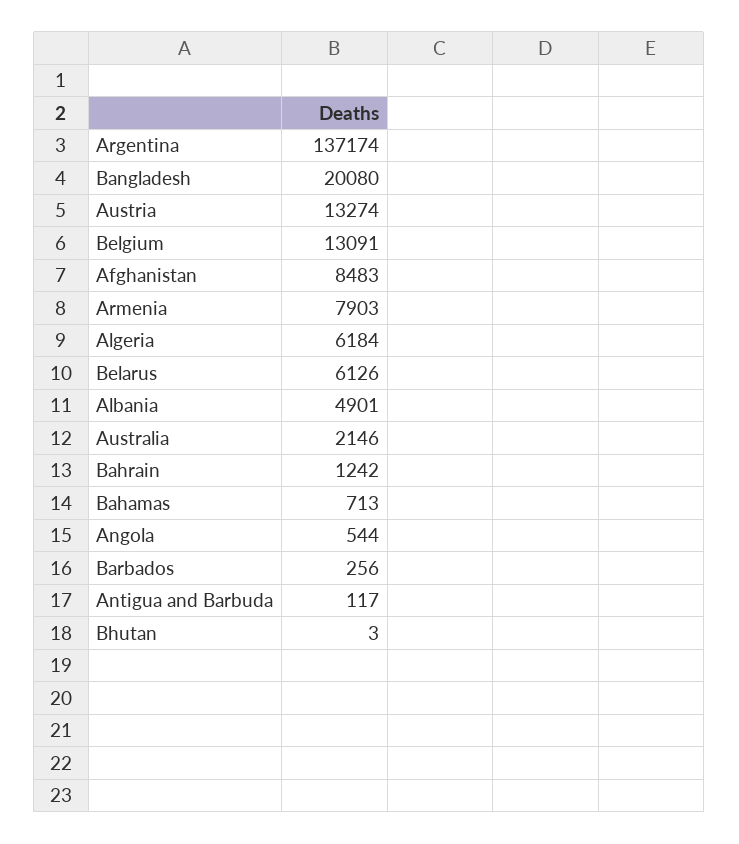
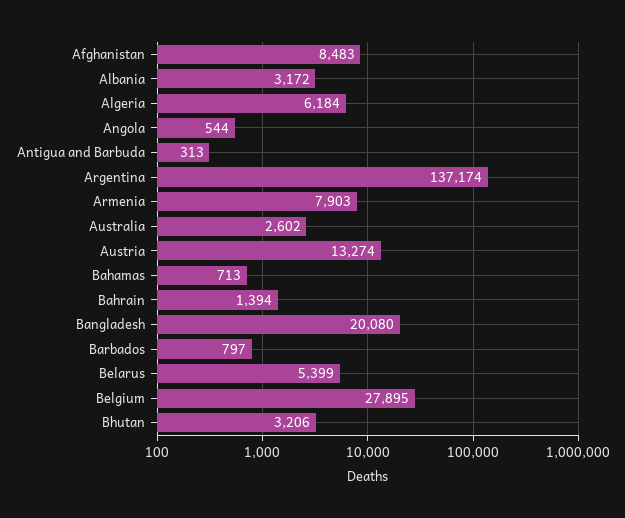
  {
    "Argentina": 137174,
    "Bangladesh": 20080,
    "Austria": 13274,
-   "Belgium": 13091,
+   "Belgium": 27895,
    "Afghanistan": 8483,
    "Armenia": 7903,
    "Algeria": 6184,
-   "Belarus": 6126,
+   "Belarus": 5399,
-   "Albania": 4901,
+   "Albania": 3172,
-   "Australia": 2146,
+   "Australia": 2602,
-   "Bahrain": 1242,
+   "Bahrain": 1394,
    "Bahamas": 713,
    "Angola": 544,
-   "Barbados": 256,
+   "Barbados": 797,
-   "Antigua and Barbuda": 117,
+   "Antigua and Barbuda": 313,
-   "Bhutan": 3
+   "Bhutan": 3206
  }

